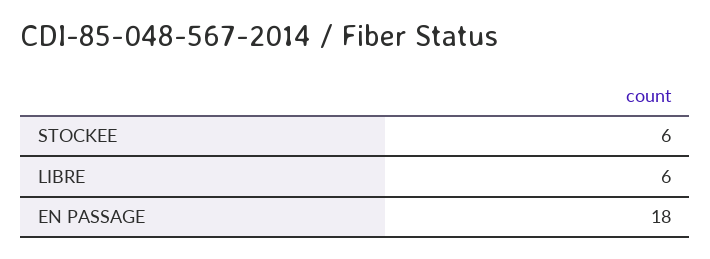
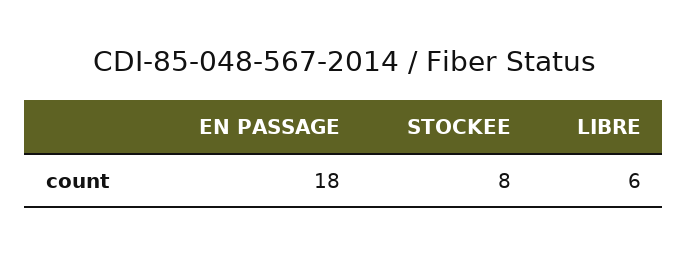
  {
-   "STOCKEE": 6,
+   "STOCKEE": 8,
    "LIBRE": 6,
    "EN PASSAGE": 18
  }

